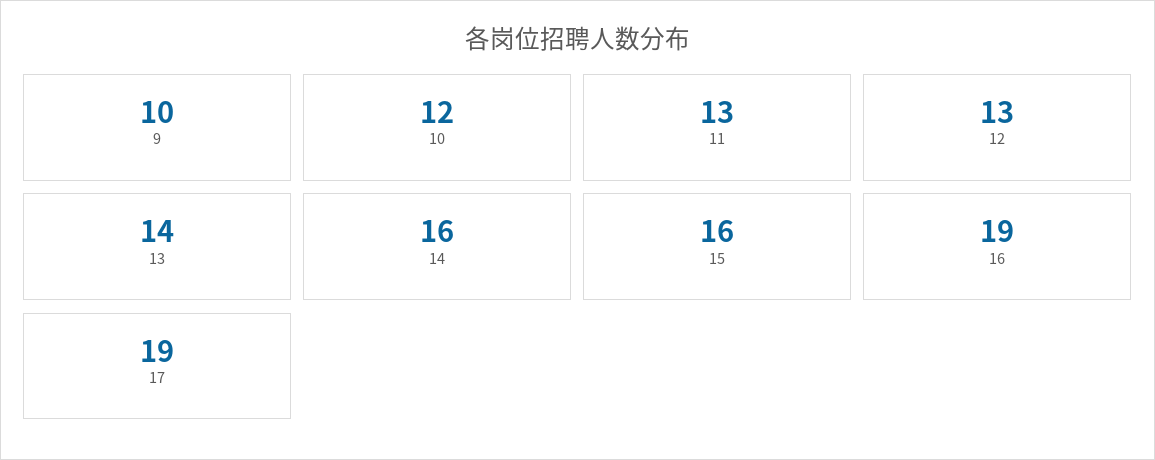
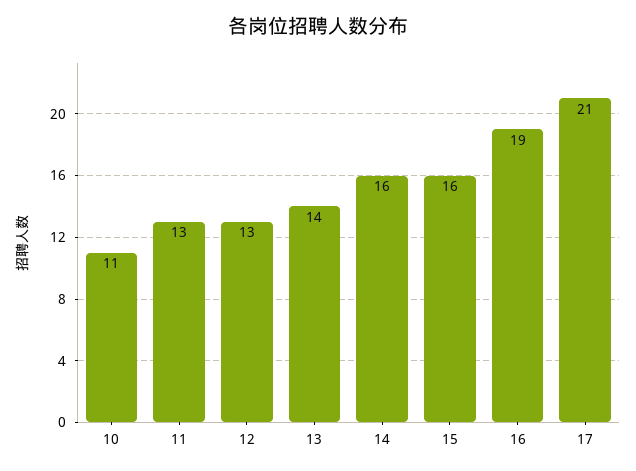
  {
-   "9": 10,
-   "10": 12,
+   "10": 11,
    "11": 13,
    "12": 13,
    "13": 14,
    "14": 16,
    "15": 16,
    "16": 19,
-   "17": 19
+   "17": 21
  }

